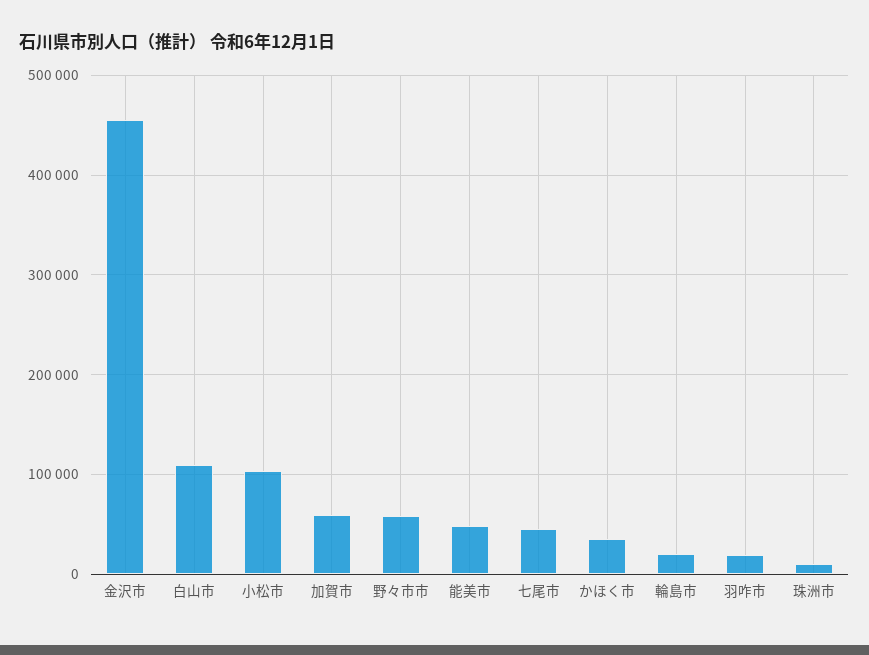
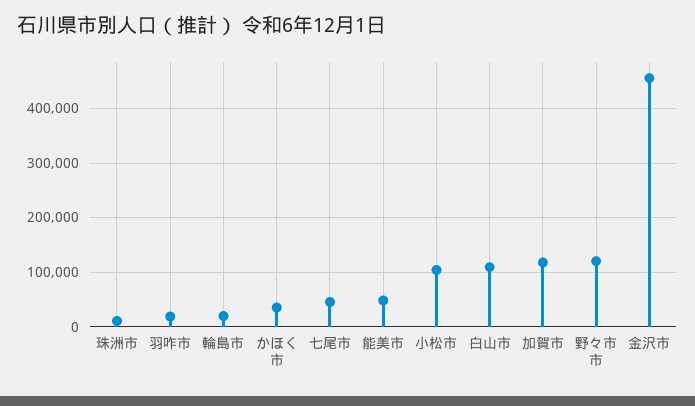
  {
    "金沢市": 460000,
    "白山市": 110000,
    "小松市": 100000,
-   "加賀市": 60000,
+   "加賀市": 120000,
-   "野々市市": 60000,
+   "野々市市": 120000,
    "能美市": 50000,
    "七尾市": 50000,
    "かほく市": 40000,
    "輪島市": 20000,
    "羽咋市": 20000,
    "珠洲市": 10000
  }

